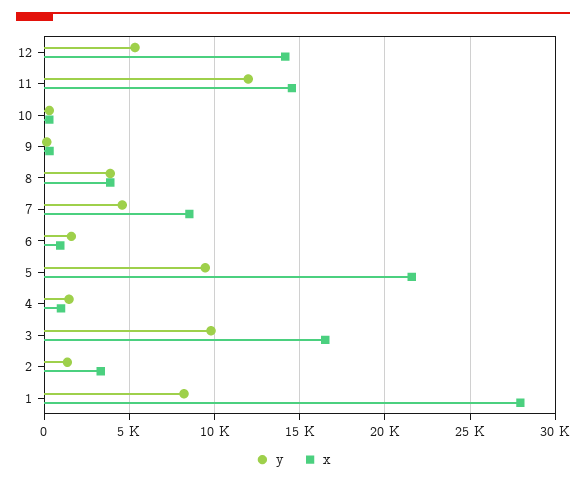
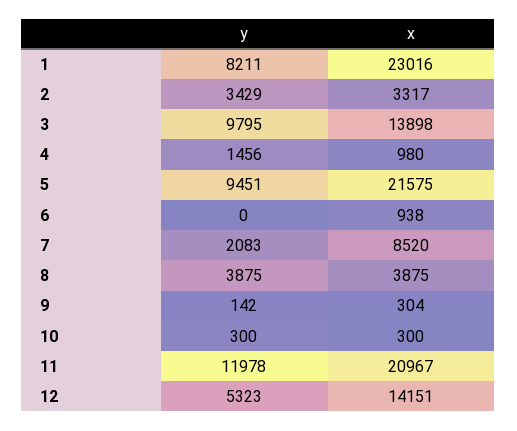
  {
    "y": {
      "12": 5323,
      "11": 11978,
      "10": 300,
      "9": 142,
      "8": 3875,
-     "7": 4500,
+     "7": 2083,
-     "6": 1500,
+     "6": 0,
      "5": 9451,
      "4": 1456,
      "3": 9795,
-     "2": 1500,
+     "2": 3429,
      "1": 8211
    },
    "x": {
      "12": 14151,
-     "11": 14500,
+     "11": 20967,
      "10": 300,
      "9": 304,
      "8": 3875,
      "7": 8520,
      "6": 938,
      "5": 21575,
      "4": 980,
-     "3": 16500,
+     "3": 13898,
      "2": 3317,
-     "1": 28000
+     "1": 23016
    }
  }

